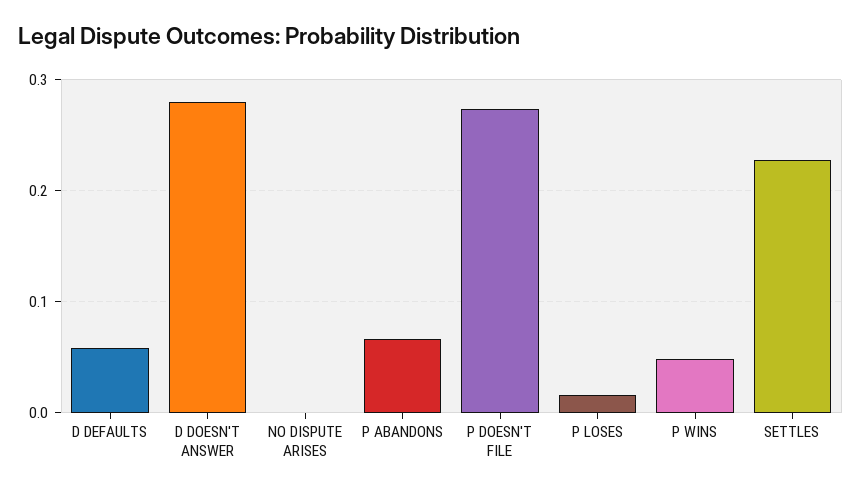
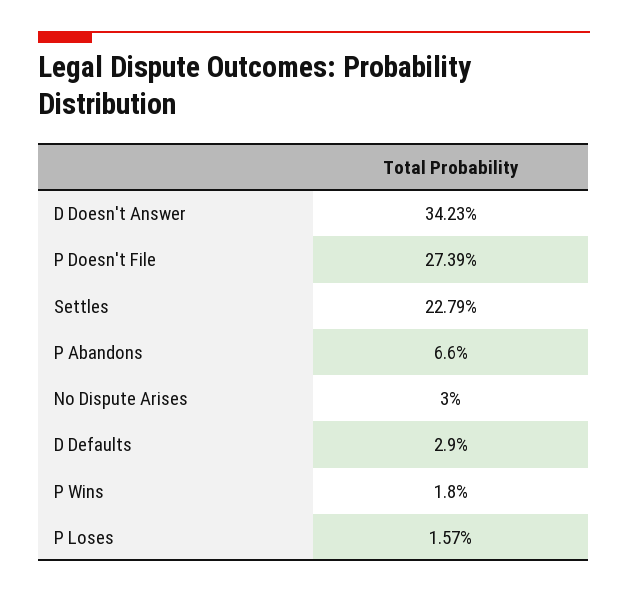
  {
-   "D DEFAULTS": 0.06,
+   "D DEFAULTS": 0.029,
-   "D DOESN'T ANSWER": 0.28,
+   "D DOESN'T ANSWER": 0.3423,
-   "NO DISPUTE ARISES": 0,
+   "NO DISPUTE ARISES": 0.03,
    "P ABANDONS": 0.066,
    "P DOESN'T FILE": 0.2739,
    "P LOSES": 0.0157,
-   "P WINS": 0.05,
+   "P WINS": 0.018,
    "SETTLES": 0.2279
  }

